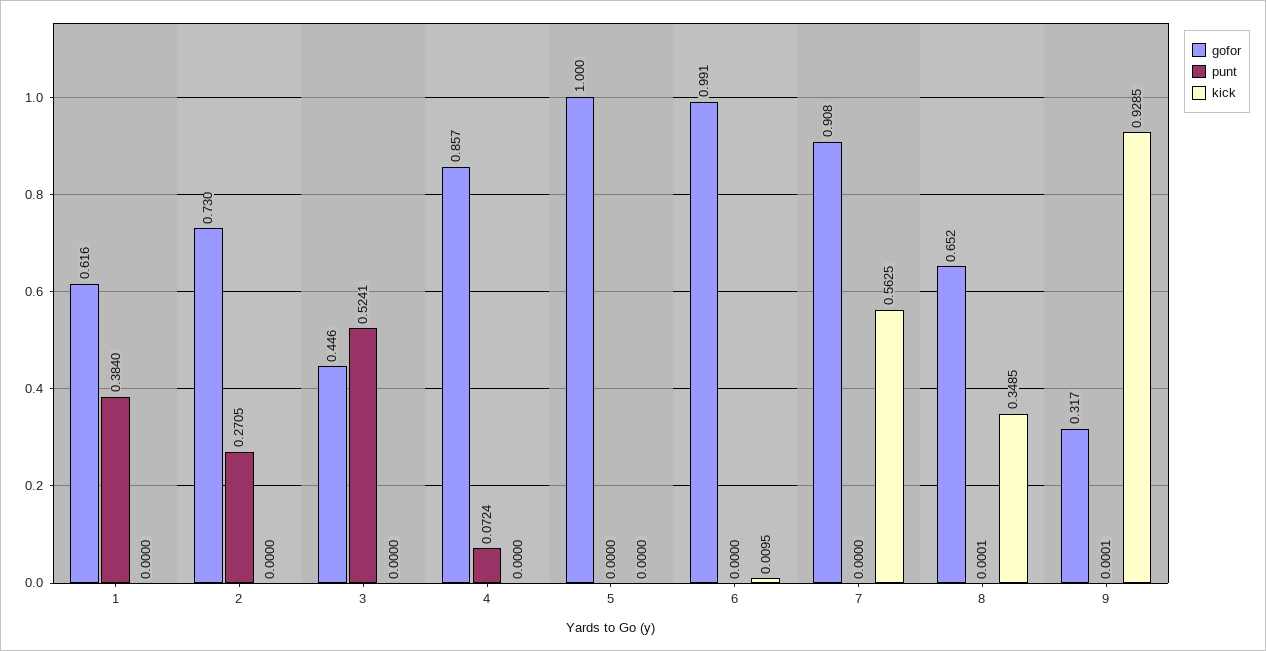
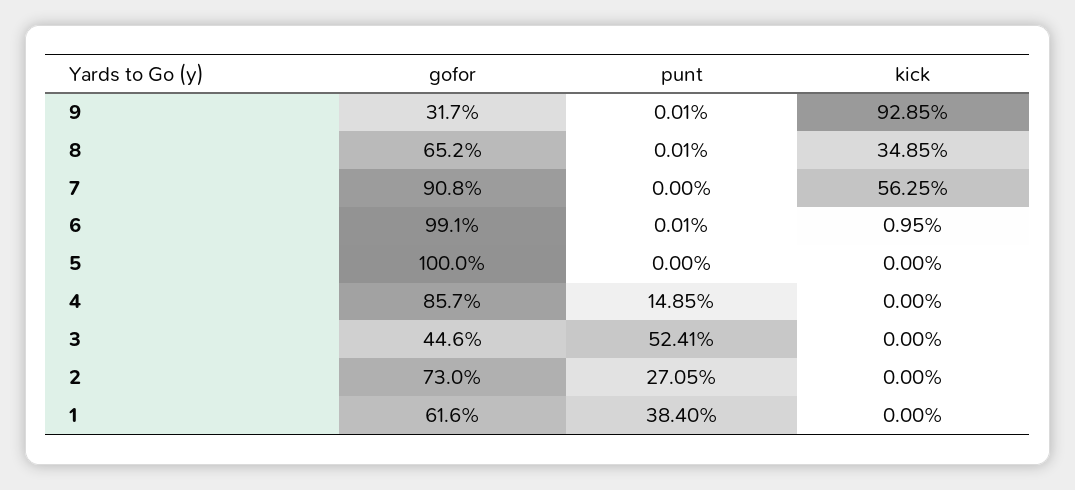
  {
    "gofor": {
      "1": 0.616,
      "2": 0.73,
      "3": 0.446,
      "4": 0.857,
      "5": 1,
      "6": 0.991,
      "7": 0.908,
      "8": 0.652,
      "9": 0.317
    },
    "punt": {
      "1": 0.384,
      "2": 0.2705,
      "3": 0.5241,
-     "4": 0.0724,
+     "4": 0.1485,
      "5": 0,
-     "6": 0,
+     "6": 0.0001,
      "7": 0,
      "8": 0.0001,
      "9": 0.0001
    },
    "kick": {
      "1": 0,
      "2": 0,
      "3": 0,
      "4": 0,
      "5": 0,
      "6": 0.0095,
      "7": 0.5625,
      "8": 0.3485,
      "9": 0.9285
    }
  }

